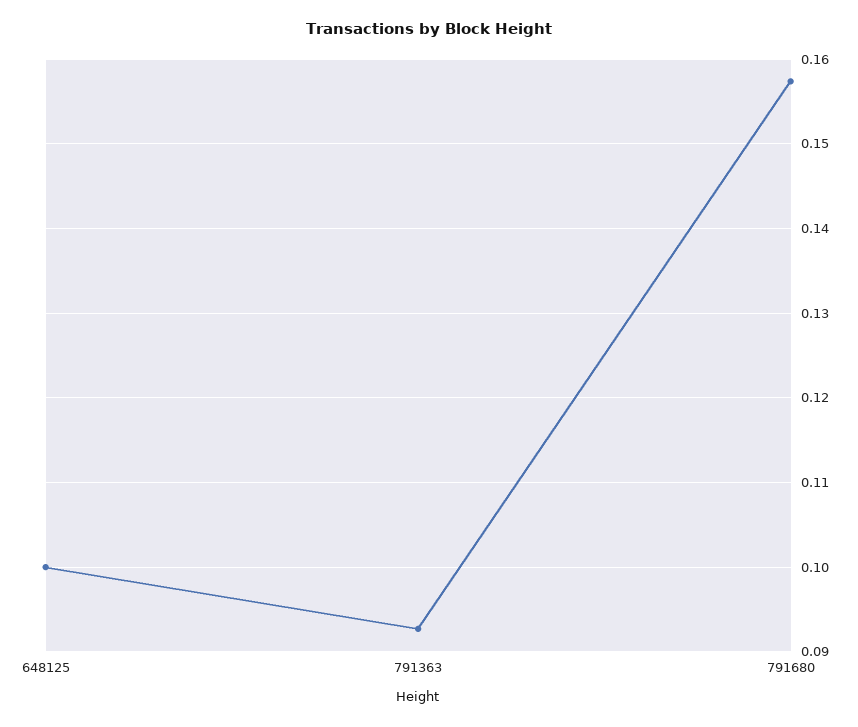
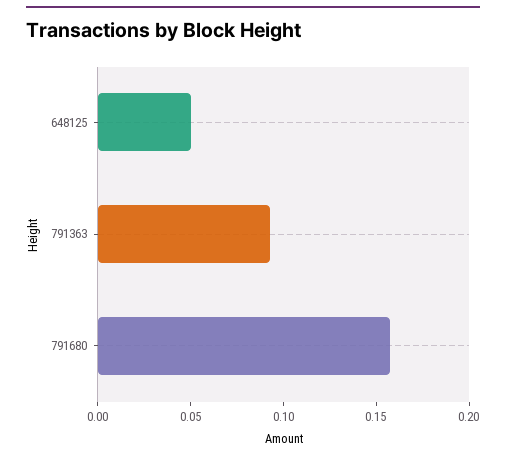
  {
-   "648125": 0.1,
+   "648125": 0.05,
    "791363": 0.093,
    "791680": 0.157
  }

